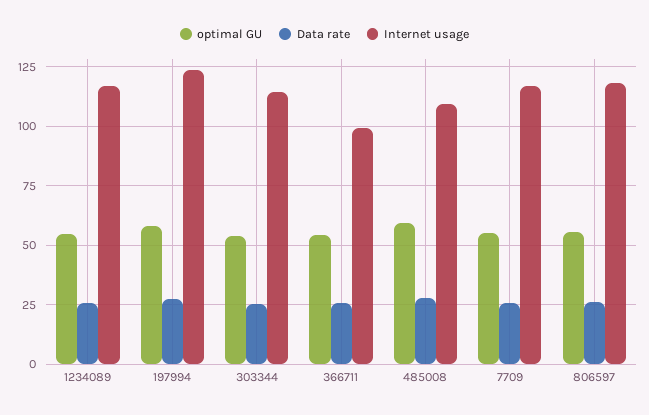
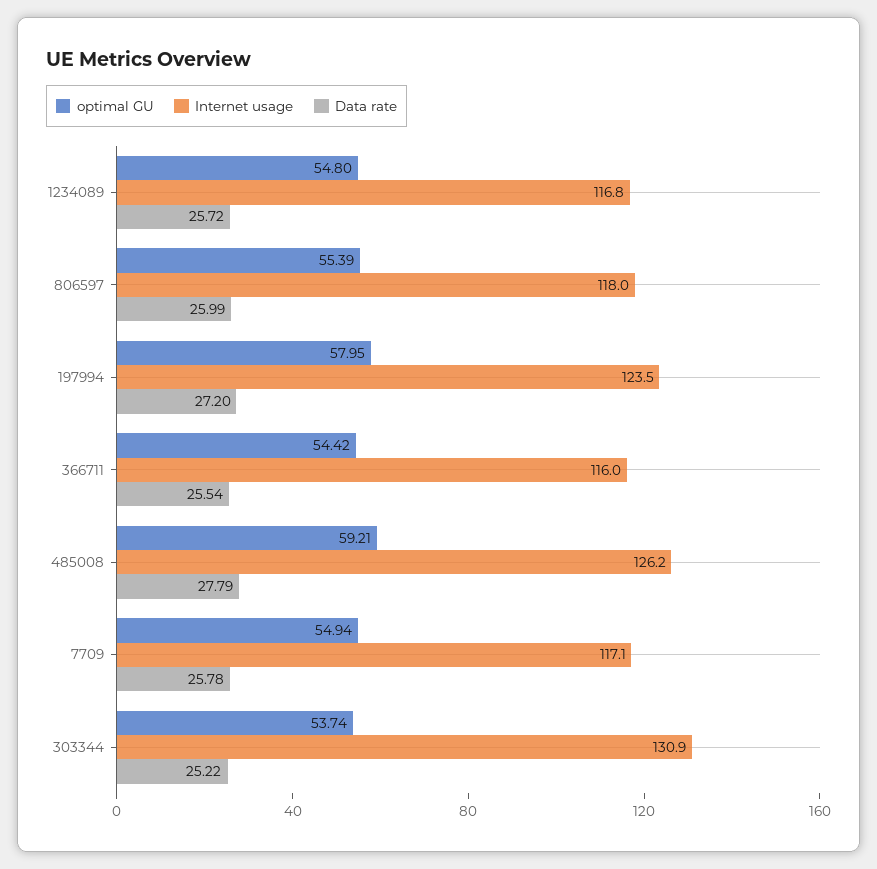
  {
    "optimal GU": {
      "1234089": 54.8,
      "197994": 57.95,
      "303344": 53.74,
      "366711": 54.42,
      "485008": 59.21,
      "7709": 54.94,
      "806597": 55.39
    },
    "Data rate": {
      "1234089": 25.72,
      "197994": 27.2,
      "303344": 25.22,
      "366711": 25.54,
      "485008": 27.79,
      "7709": 25.78,
      "806597": 25.99
    },
    "Internet usage": {
      "1234089": 116.8,
      "197994": 123.5,
-     "303344": 115,
+     "303344": 130.9,
-     "366711": 100,
+     "366711": 116,
-     "485008": 110,
+     "485008": 126.2,
      "7709": 117.1,
      "806597": 118
    }
  }

